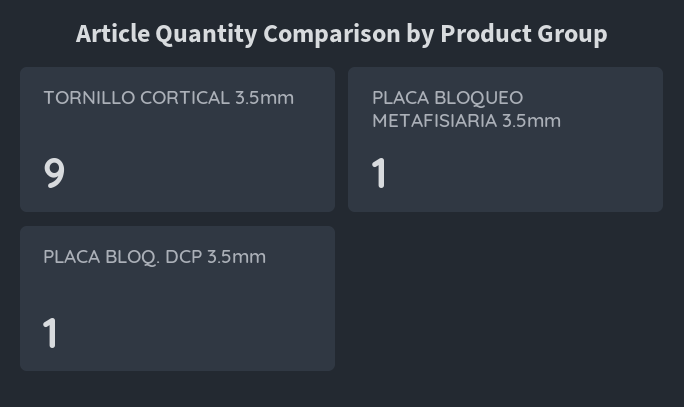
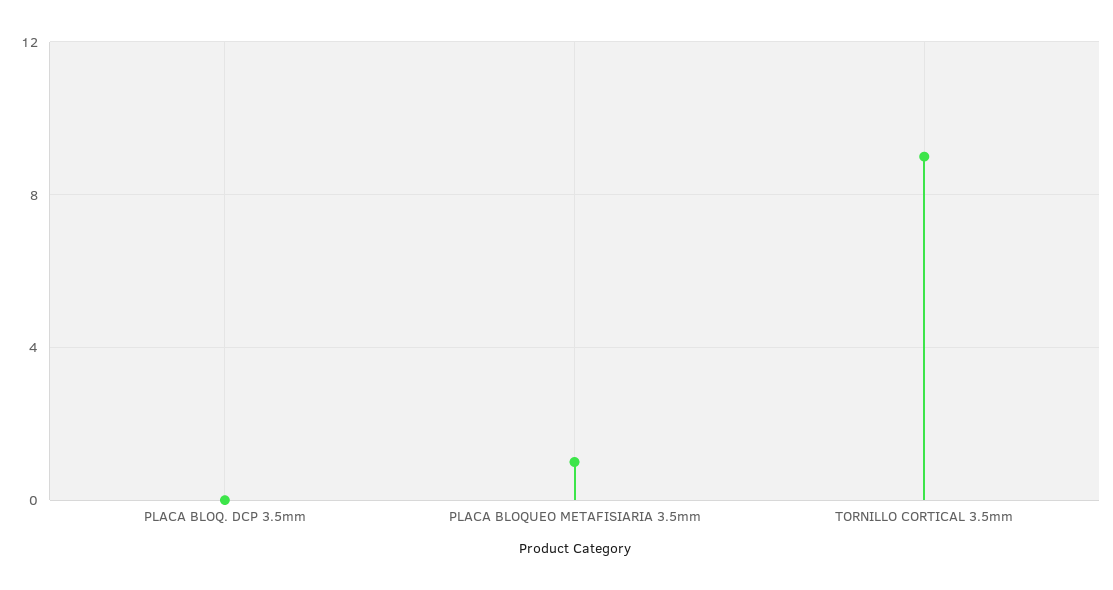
  {
    "TORNILLO CORTICAL 3.5mm": 9,
    "PLACA BLOQUEO METAFISIARIA 3.5mm": 1,
-   "PLACA BLOQ. DCP 3.5mm": 1
+   "PLACA BLOQ. DCP 3.5mm": 0
  }

